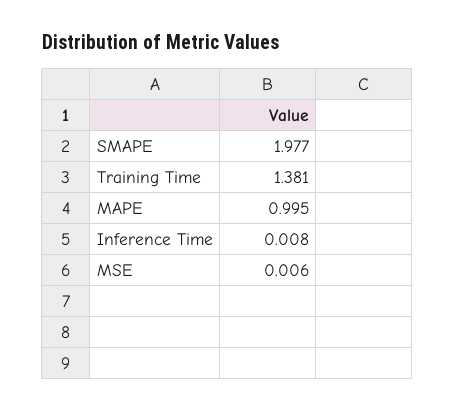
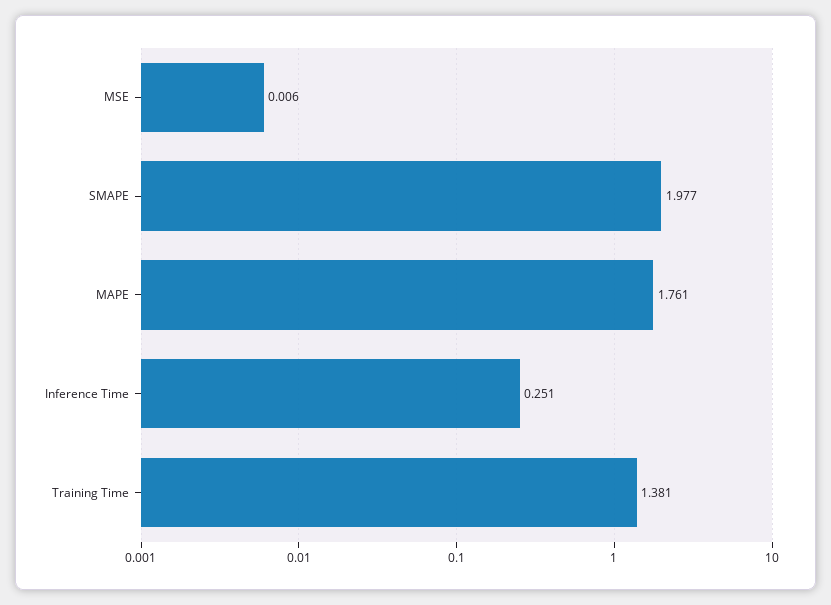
  {
    "SMAPE": 1.977,
    "Training Time": 1.381,
-   "MAPE": 0.995,
+   "MAPE": 1.761,
-   "Inference Time": 0.008,
+   "Inference Time": 0.251,
    "MSE": 0.006
  }

